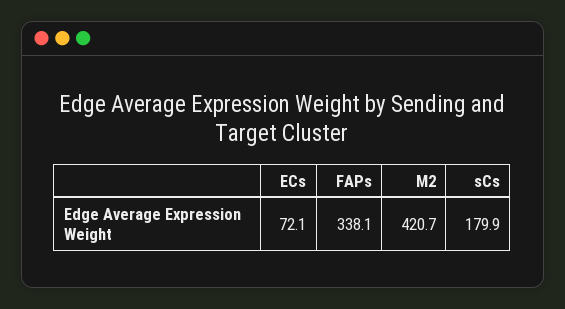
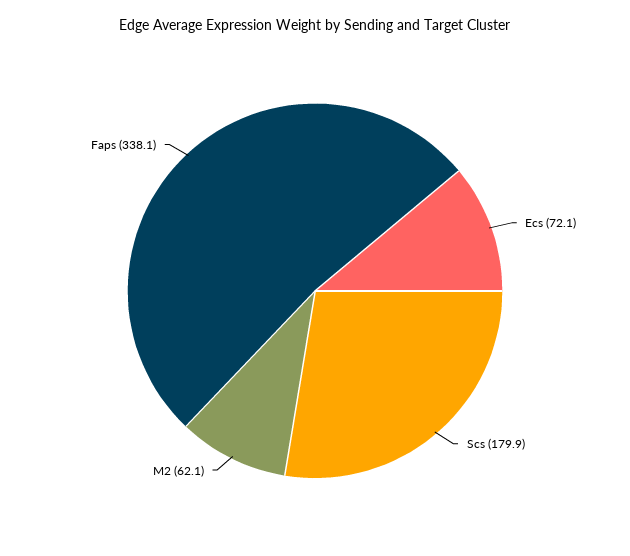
  {
    "ECs": 72.1,
    "FAPs": 338.1,
-   "M2": 420.7,
+   "M2": 62.1,
    "sCs": 179.9
  }

